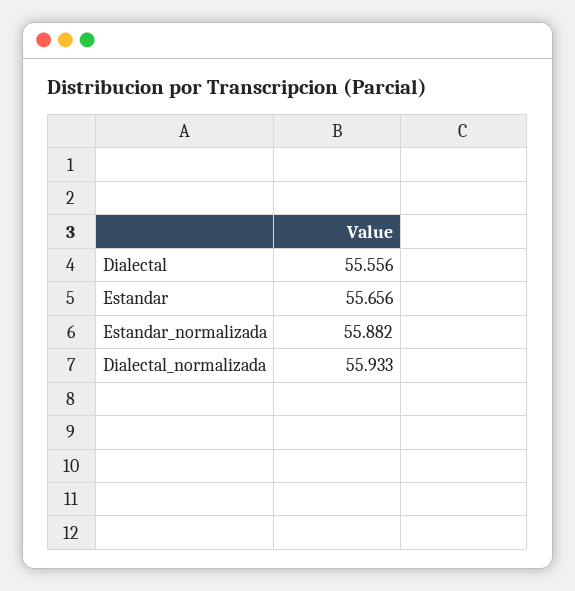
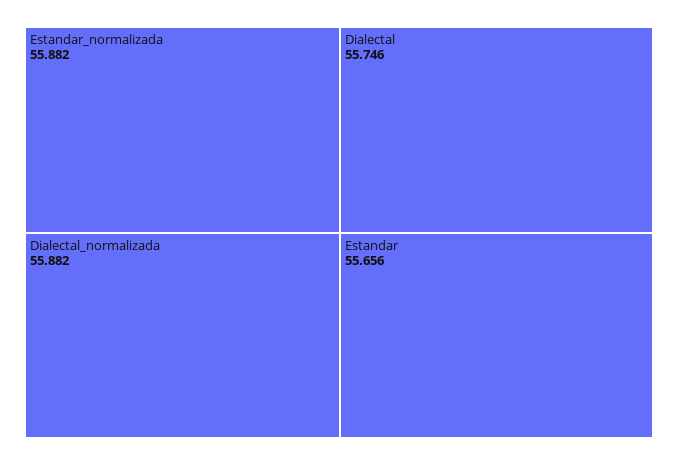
  {
-   "Dialectal": 55.556,
+   "Dialectal": 55.746,
    "Estandar": 55.656,
    "Estandar_normalizada": 55.882,
-   "Dialectal_normalizada": 55.933
+   "Dialectal_normalizada": 55.882
  }

